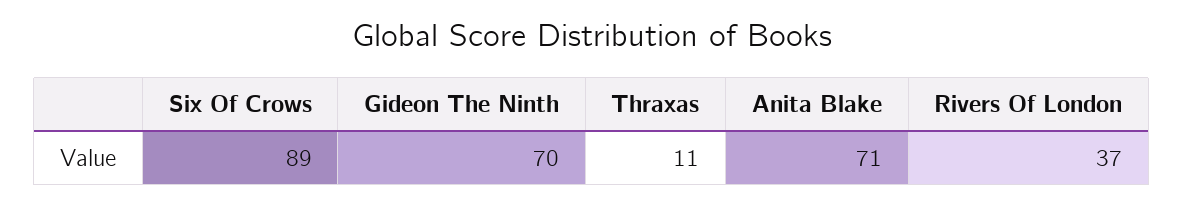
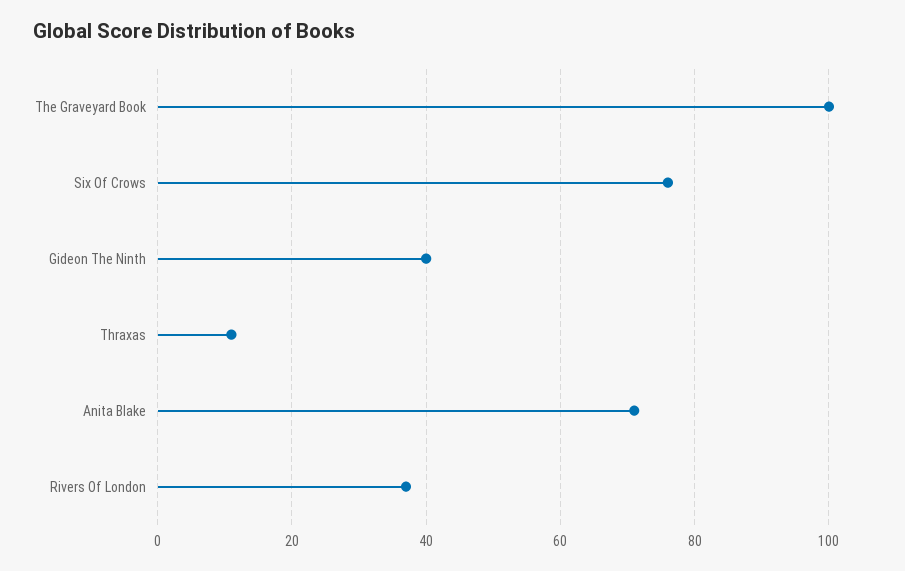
  {
-   "Six Of Crows": 89,
+   "Six Of Crows": 75,
-   "Gideon The Ninth": 70,
+   "Gideon The Ninth": 40,
    "Thraxas": 11,
    "Anita Blake": 71,
-   "Rivers Of London": 37
+   "Rivers Of London": 37,
+   "The Graveyard Book": 100
  }

